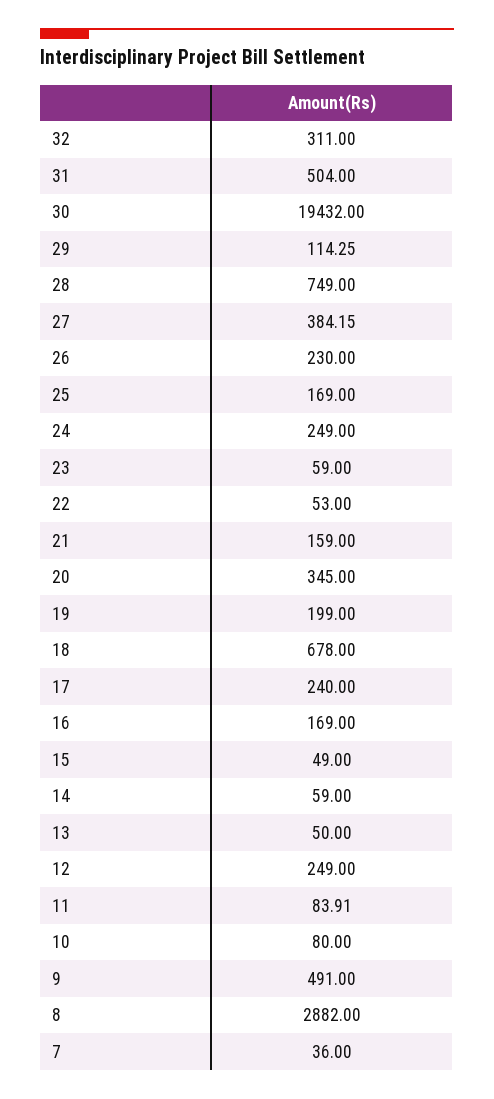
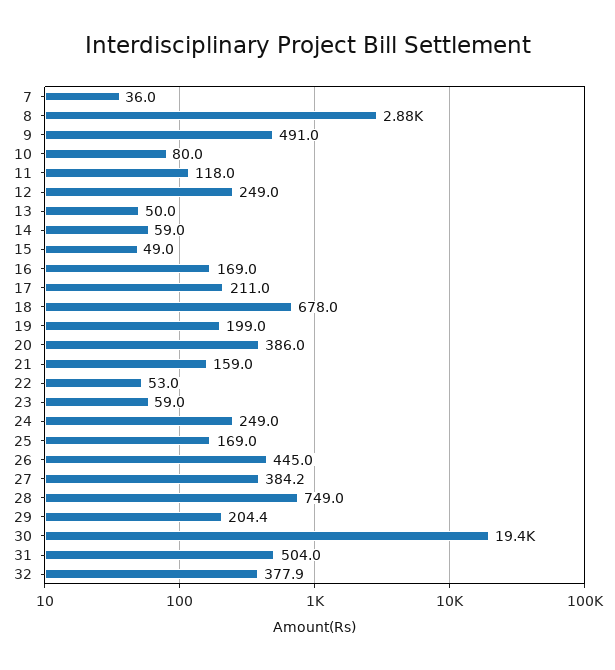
  {
-   "32": 311,
+   "32": 377.9,
    "31": 504,
    "30": 19432,
-   "29": 114.25,
+   "29": 204.4,
    "28": 749,
    "27": 384.15,
-   "26": 230,
+   "26": 445,
    "25": 169,
    "24": 249,
    "23": 59,
    "22": 53,
    "21": 159,
-   "20": 345,
+   "20": 386,
    "19": 199,
    "18": 678,
-   "17": 240,
+   "17": 211,
    "16": 169,
    "15": 49,
    "14": 59,
    "13": 50,
    "12": 249,
-   "11": 83.91,
+   "11": 118,
    "10": 80,
    "9": 491,
    "8": 2882,
    "7": 36
  }

